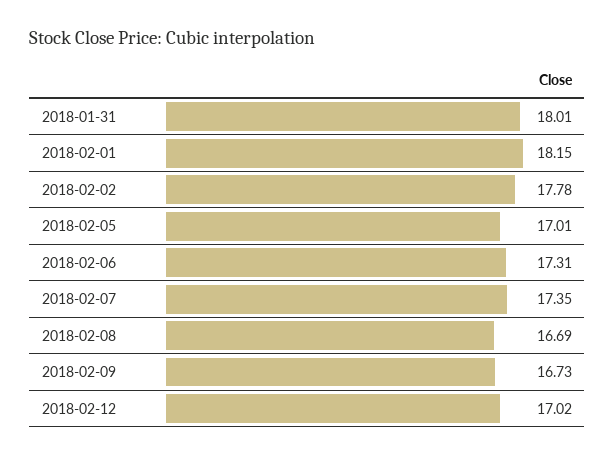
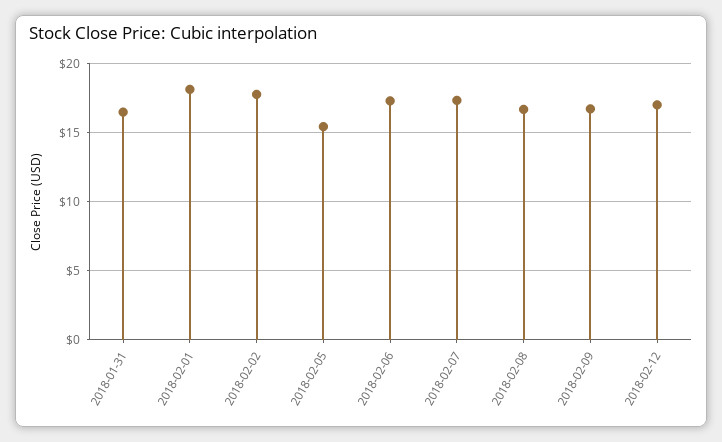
  {
-   "2018-01-31": 18.01,
+   "2018-01-31": 16.5,
    "2018-02-01": 18.15,
    "2018-02-02": 17.78,
-   "2018-02-05": 17.01,
+   "2018-02-05": 15.5,
    "2018-02-06": 17.31,
    "2018-02-07": 17.35,
    "2018-02-08": 16.69,
    "2018-02-09": 16.73,
    "2018-02-12": 17.02
  }

